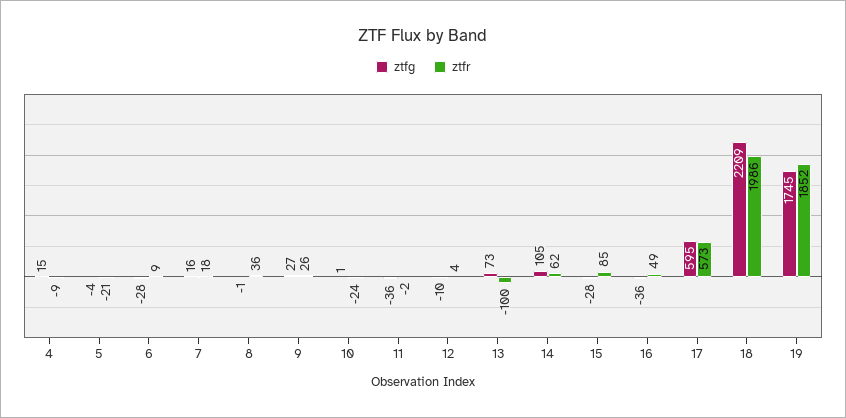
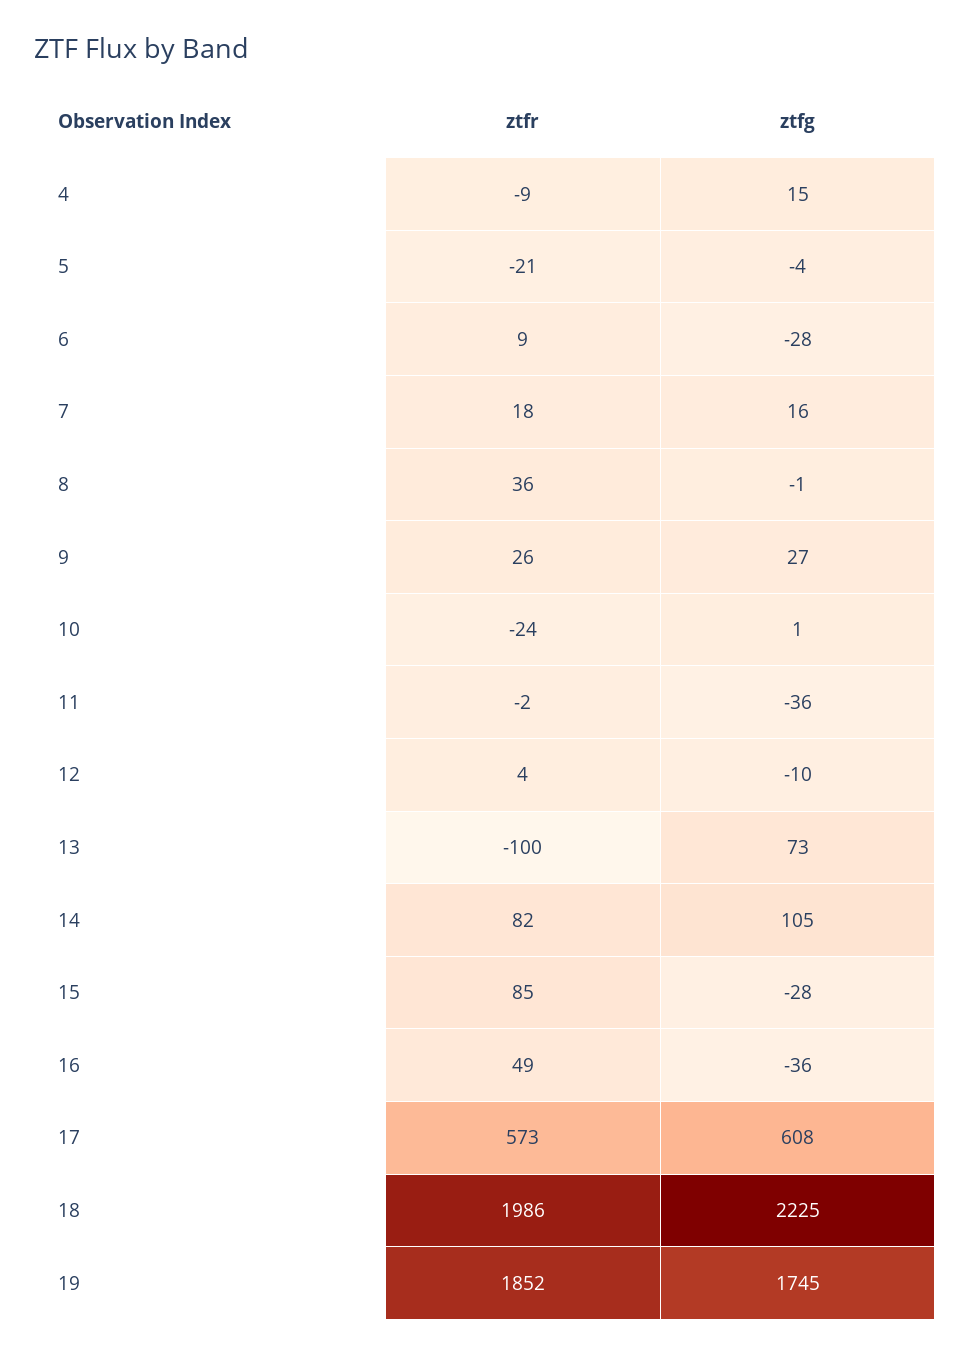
  {
    "ztfg": {
      "4": 15,
      "5": -4,
      "6": -28,
      "7": 16,
      "8": -1,
      "9": 27,
      "10": 1,
      "11": -36,
      "12": -10,
      "13": 73,
      "14": 105,
      "15": -28,
      "16": -36,
-     "17": 595,
+     "17": 608,
-     "18": 2209,
+     "18": 2225,
      "19": 1745
    },
    "ztfr": {
      "4": -9,
      "5": -21,
      "6": 9,
      "7": 18,
      "8": 36,
      "9": 26,
      "10": -24,
      "11": -2,
      "12": 4,
      "13": -100,
-     "14": 62,
+     "14": 82,
      "15": 85,
      "16": 49,
      "17": 573,
      "18": 1986,
      "19": 1852
    }
  }

